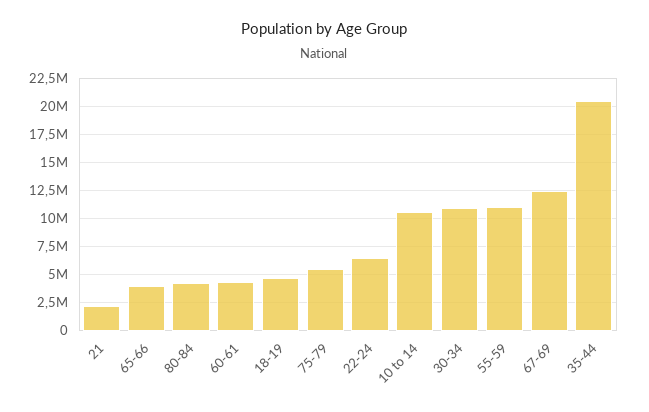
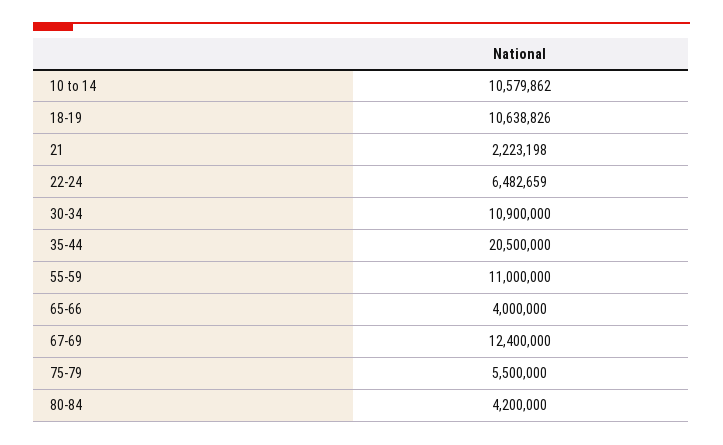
  {
    "21": 2223198,
    "65-66": 4000000,
    "80-84": 4200000,
-   "60-61": 5000000,
-   "18-19": 5000000,
+   "18-19": 10638826,
    "75-79": 5500000,
    "22-24": 6482659,
    "10 to 14": 10579862,
    "30-34": 10900000,
    "55-59": 11000000,
    "67-69": 12400000,
    "35-44": 20500000
  }

